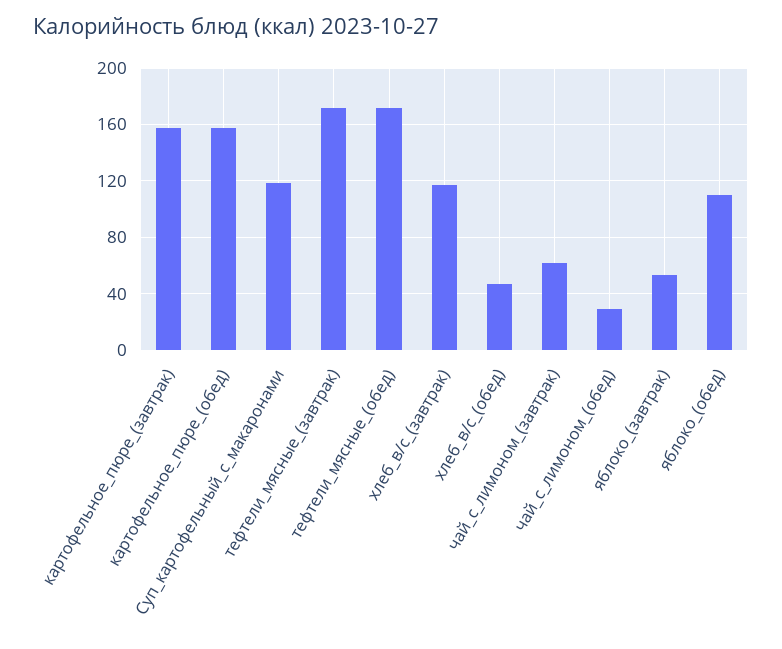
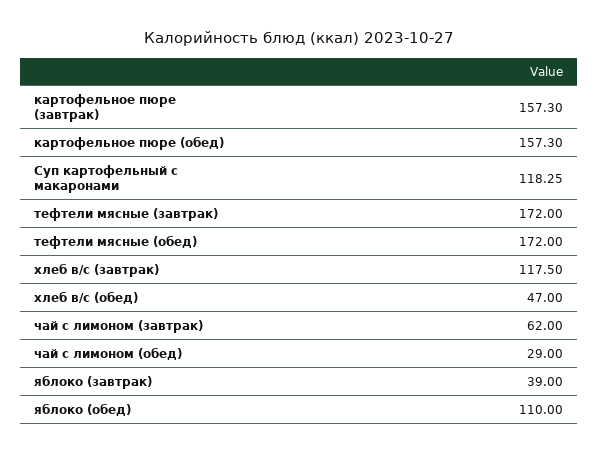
  {
    "картофельное_пюре_(завтрак)": 157.3,
    "картофельное_пюре_(обед)": 157.3,
    "Суп_картофельный_с_макаронами": 118.25,
    "тефтели_мясные_(завтрак)": 172,
    "тефтели_мясные_(обед)": 172,
    "хлеб_в/с_(завтрак)": 117.5,
    "хлеб_в/с_(обед)": 47,
    "чай_с_лимоном_(завтрак)": 62,
    "чай_с_лимоном_(обед)": 29,
-   "яблоко_(завтрак)": 55,
+   "яблоко_(завтрак)": 39,
    "яблоко_(обед)": 110
  }

